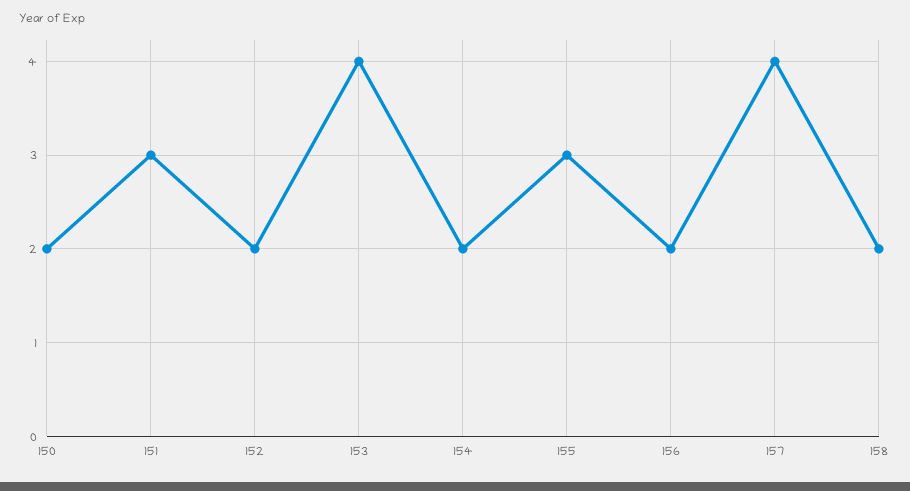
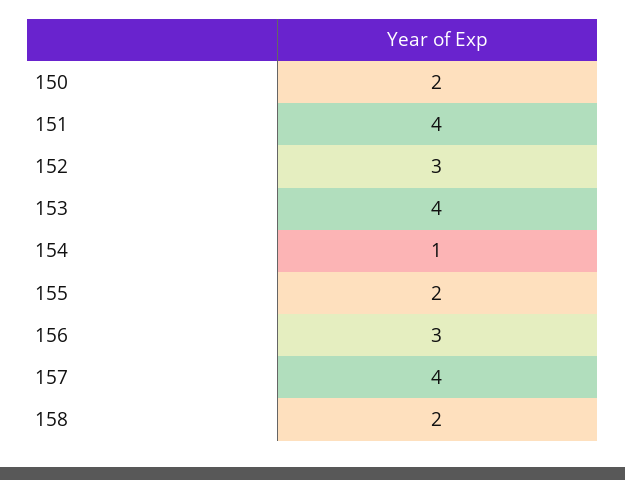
  {
    "150": 2,
-   "151": 3,
+   "151": 4,
-   "152": 2,
+   "152": 3,
    "153": 4,
-   "154": 2,
+   "154": 1,
-   "155": 3,
+   "155": 2,
-   "156": 2,
+   "156": 3,
    "157": 4,
    "158": 2
  }

